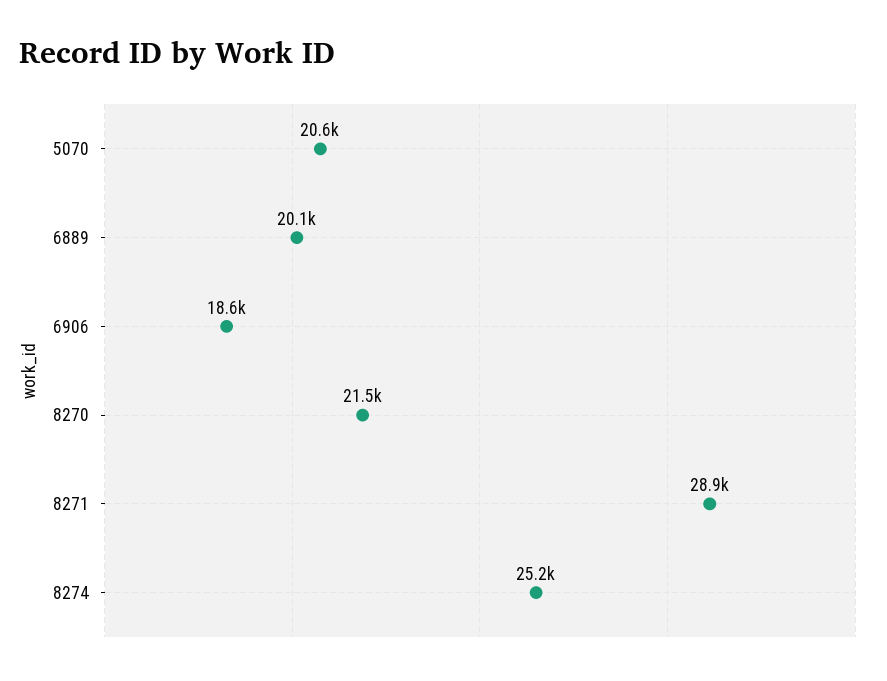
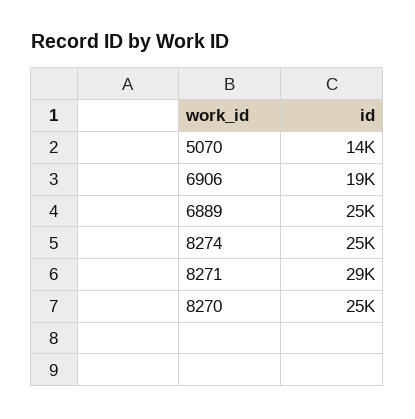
  {
-   "5070": 20600,
+   "5070": 14000,
-   "6889": 20100,
+   "6889": 25000,
    "6906": 18600,
-   "8270": 21500,
+   "8270": 25000,
    "8271": 28900,
    "8274": 25200
  }

